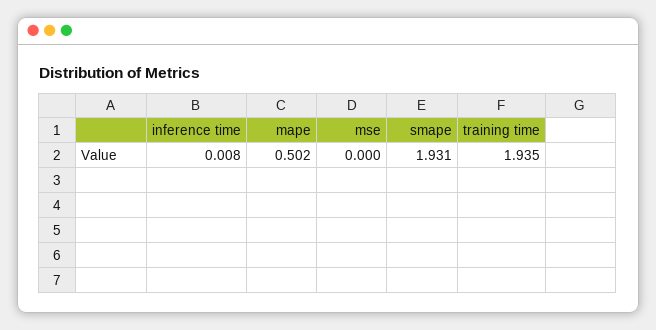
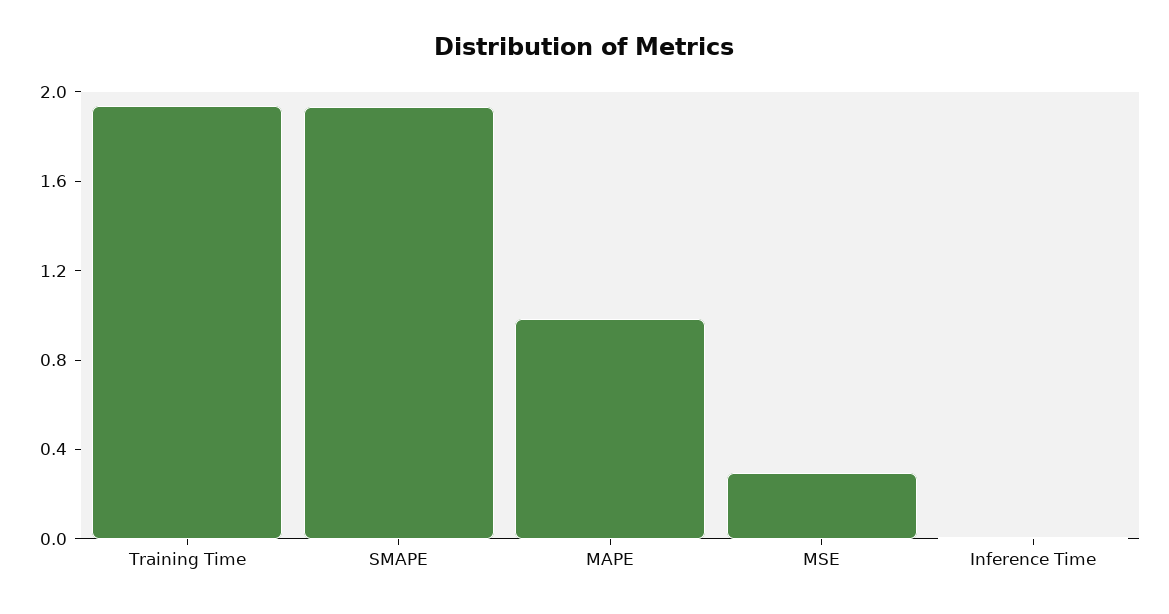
  {
    "inference time": 0.008,
-   "mape": 0.502,
+   "mape": 1,
-   "mse": 0,
+   "mse": 0.3,
    "smape": 1.931,
    "training time": 1.935
  }

